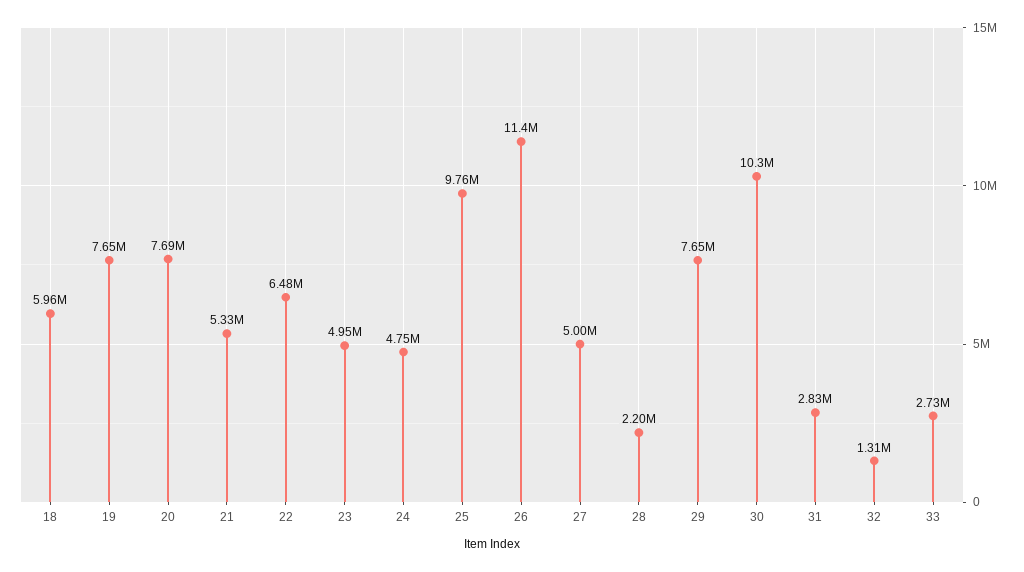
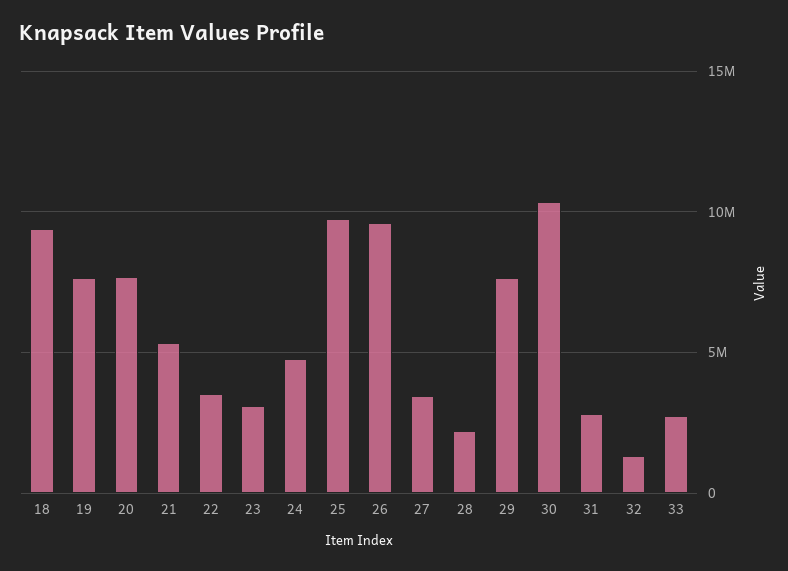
  {
-   "18": 5960000,
+   "18": 9500000,
    "19": 7650000,
    "20": 7690000,
    "21": 5330000,
-   "22": 6480000,
+   "22": 3500000,
-   "23": 4950000,
+   "23": 3000000,
    "24": 4750000,
    "25": 9760000,
-   "26": 11400000,
+   "26": 9500000,
-   "27": 5000000,
+   "27": 3500000,
    "28": 2200000,
    "29": 7650000,
    "30": 10300000,
    "31": 2830000,
    "32": 1310000,
    "33": 2730000
  }

